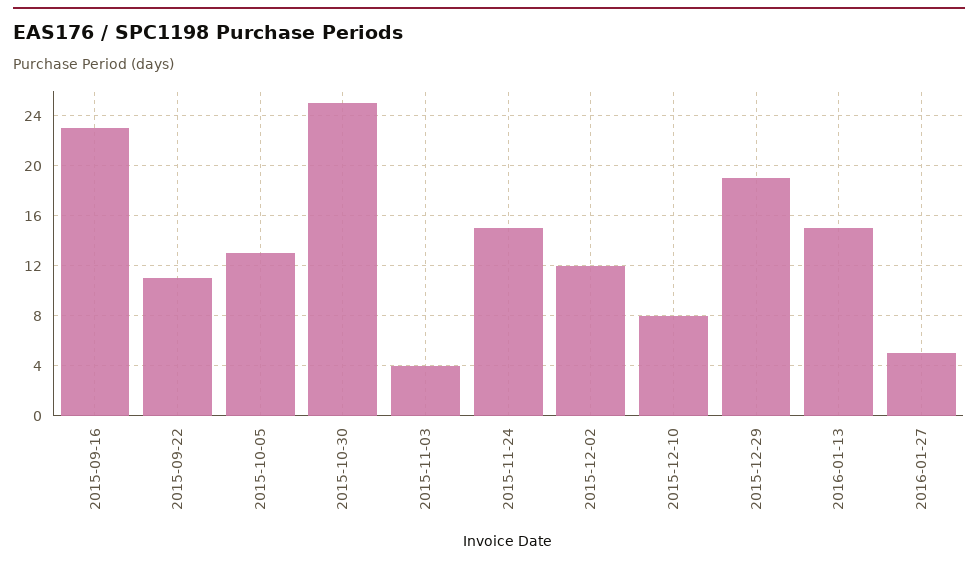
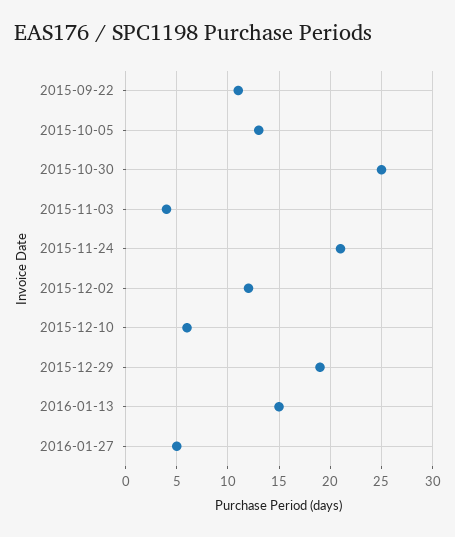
  {
-   "2015-09-16": 23,
    "2015-09-22": 11,
    "2015-10-05": 13,
    "2015-10-30": 25,
    "2015-11-03": 4,
-   "2015-11-24": 15,
+   "2015-11-24": 21,
    "2015-12-02": 12,
-   "2015-12-10": 8,
+   "2015-12-10": 6,
    "2015-12-29": 19,
    "2016-01-13": 15,
    "2016-01-27": 5
  }

